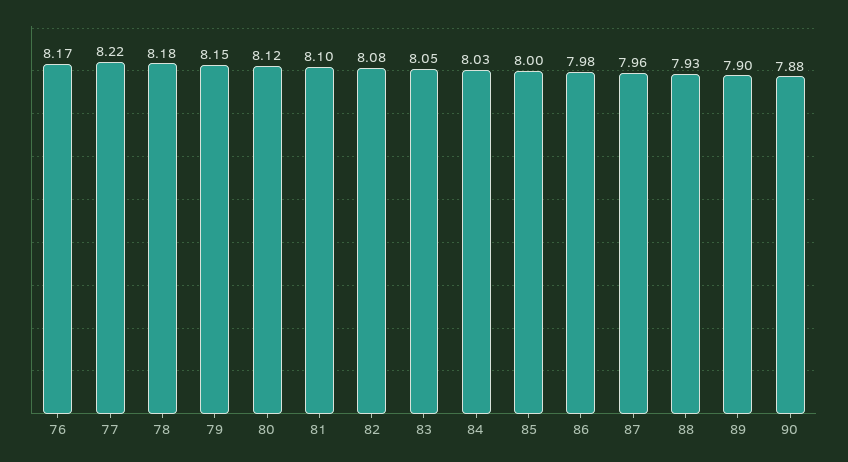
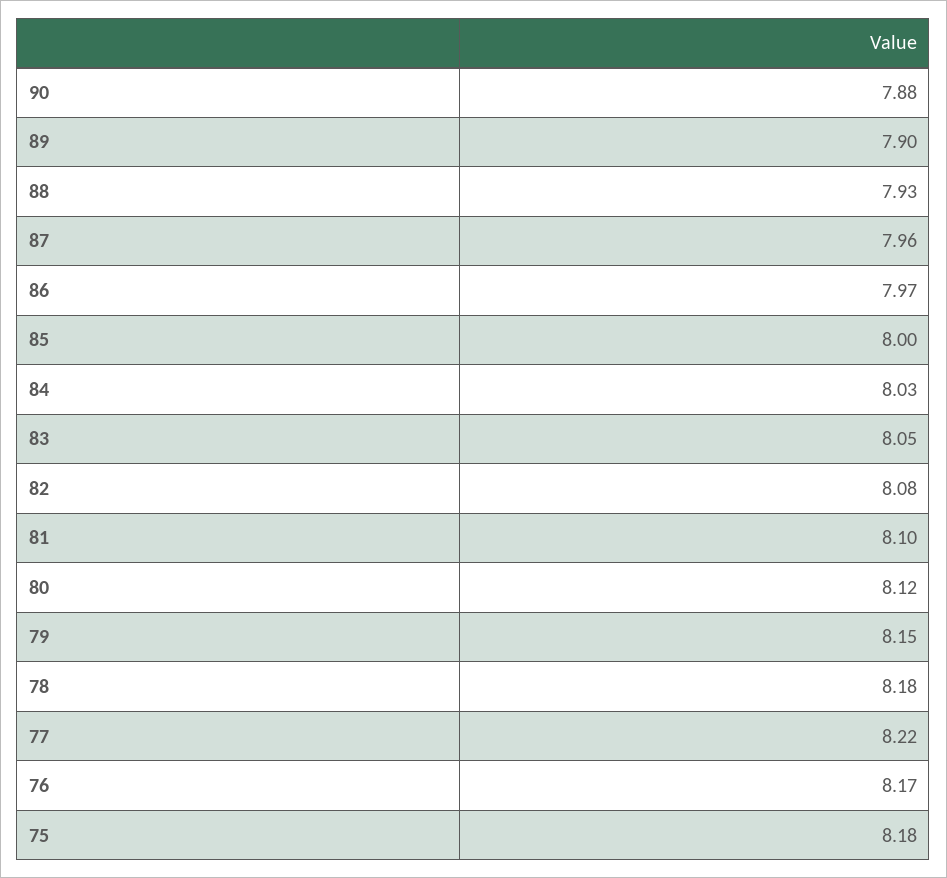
  {
    "76": 8.17,
    "77": 8.22,
    "78": 8.18,
    "79": 8.15,
    "80": 8.12,
    "81": 8.1,
    "82": 8.08,
    "83": 8.05,
    "84": 8.03,
    "85": 8,
-   "86": 7.98,
+   "86": 7.97,
    "87": 7.96,
    "88": 7.93,
    "89": 7.9,
-   "90": 7.88
+   "90": 7.88,
+   "75": 8.18
  }

